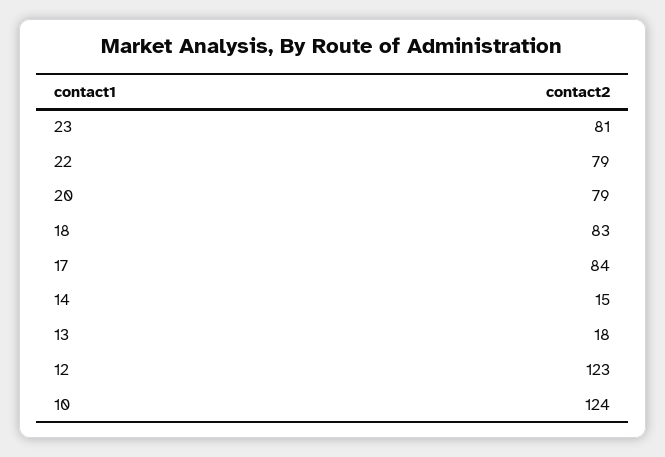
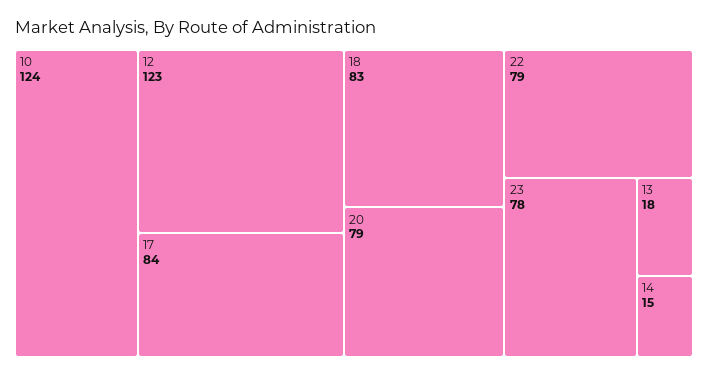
  {
-   "23": 81,
+   "23": 78,
    "22": 79,
    "20": 79,
    "18": 83,
    "17": 84,
    "14": 15,
    "13": 18,
    "12": 123,
    "10": 124
  }

